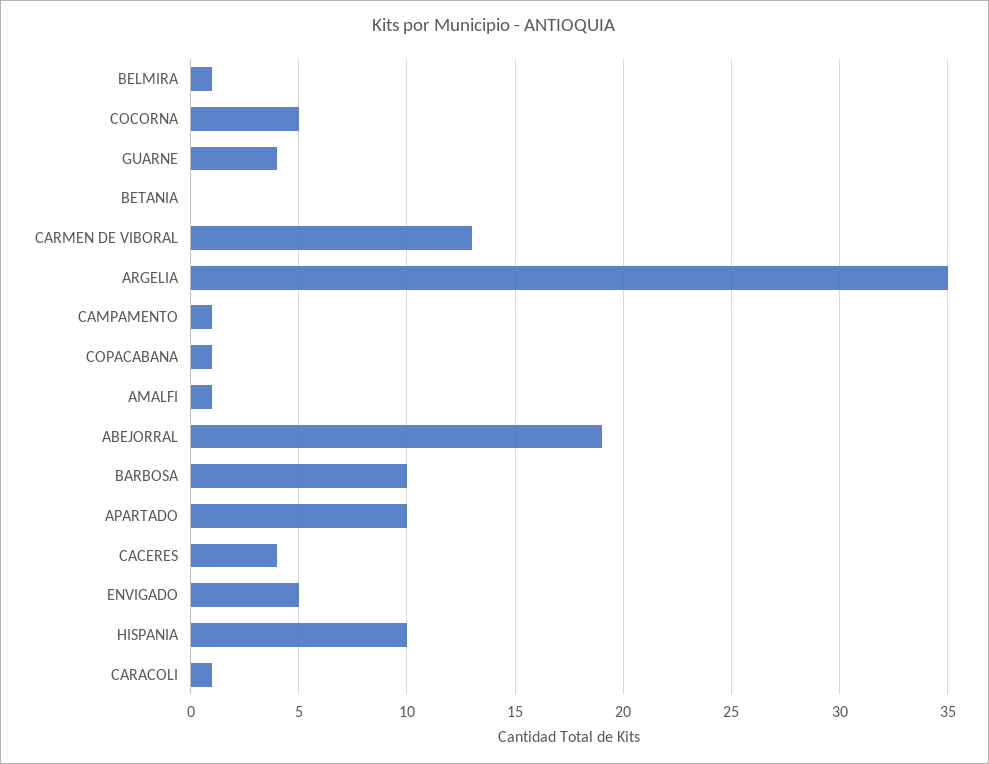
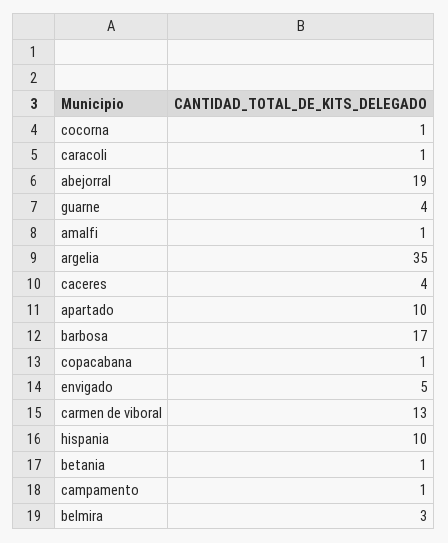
  {
-   "BELMIRA": 1,
+   "BELMIRA": 3,
-   "COCORNA": 5,
+   "COCORNA": 1,
    "GUARNE": 4,
-   "BETANIA": 0,
+   "BETANIA": 1,
    "CARMEN DE VIBORAL": 13,
    "ARGELIA": 35,
    "CAMPAMENTO": 1,
    "COPACABANA": 1,
    "AMALFI": 1,
    "ABEJORRAL": 19,
-   "BARBOSA": 10,
+   "BARBOSA": 17,
    "APARTADO": 10,
    "CACERES": 4,
    "ENVIGADO": 5,
    "HISPANIA": 10,
    "CARACOLI": 1
  }

